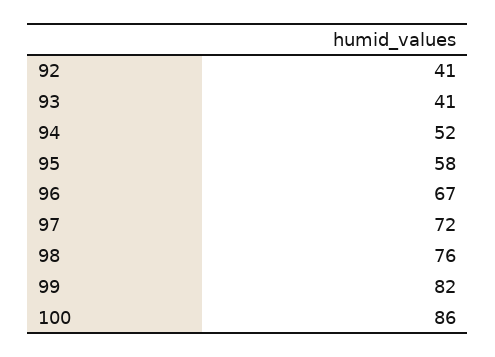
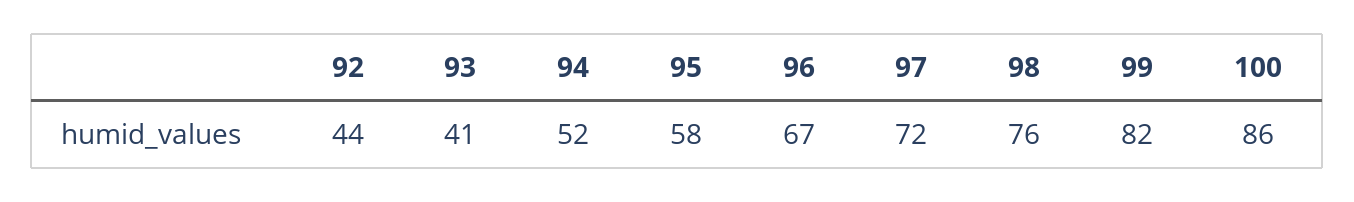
  {
-   "92": 41,
+   "92": 44,
    "93": 41,
    "94": 52,
    "95": 58,
    "96": 67,
    "97": 72,
    "98": 76,
    "99": 82,
    "100": 86
  }

